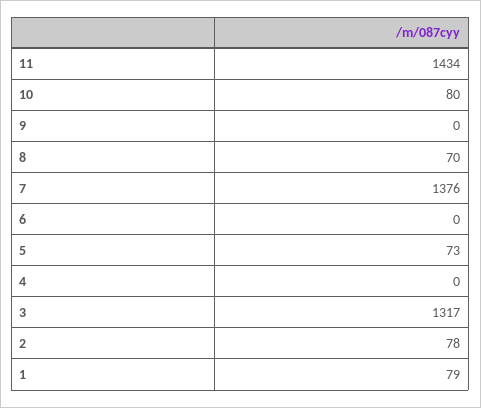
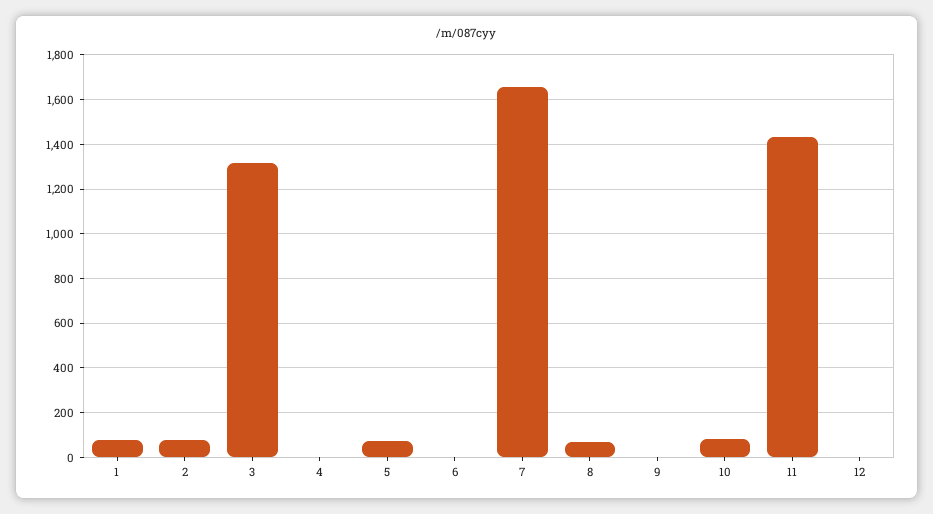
  {
    "11": 1434,
    "10": 80,
    "9": 0,
    "8": 70,
-   "7": 1376,
+   "7": 1650,
    "6": 0,
    "5": 73,
    "4": 0,
    "3": 1317,
    "2": 78,
-   "1": 79
+   "1": 79,
+   "12": 0
  }

